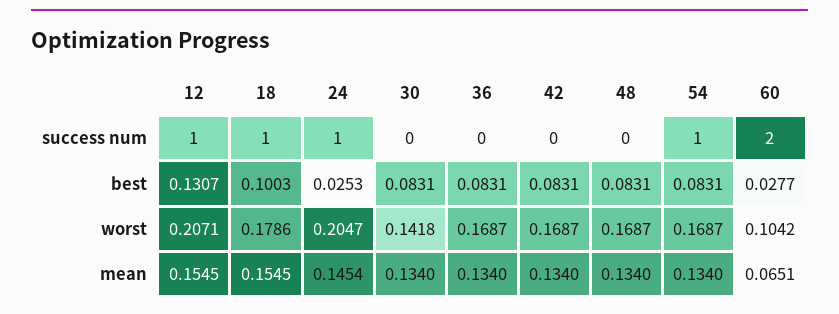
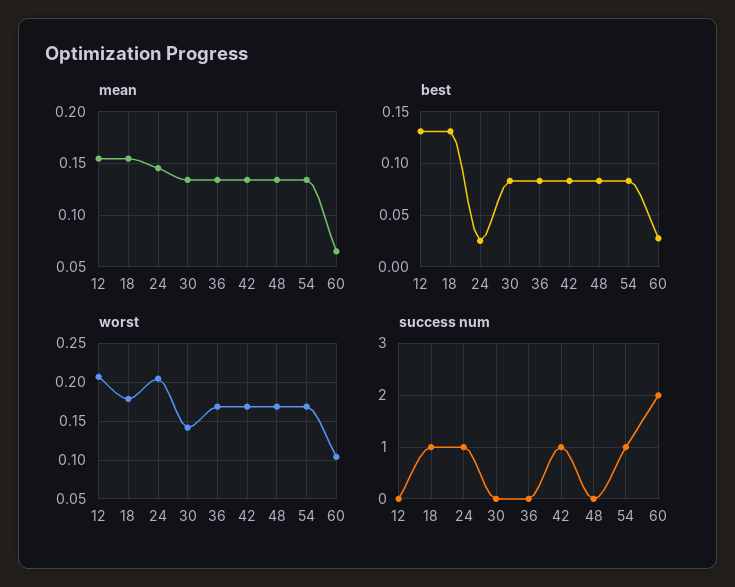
  {
    "success num": {
-     "12": 1,
+     "12": 0,
      "18": 1,
      "24": 1,
      "30": 0,
      "36": 0,
-     "42": 0,
+     "42": 1,
      "48": 0,
      "54": 1,
      "60": 2
    },
    "best": {
      "12": 0.1307,
-     "18": 0.1003,
+     "18": 0.13,
      "24": 0.0253,
      "30": 0.0831,
      "36": 0.0831,
      "42": 0.0831,
      "48": 0.0831,
      "54": 0.0831,
      "60": 0.0277
    },
    "worst": {
      "12": 0.2071,
      "18": 0.1786,
      "24": 0.2047,
      "30": 0.1418,
      "36": 0.1687,
      "42": 0.1687,
      "48": 0.1687,
      "54": 0.1687,
      "60": 0.1042
    },
    "mean": {
      "12": 0.1545,
      "18": 0.1545,
      "24": 0.1454,
      "30": 0.134,
      "36": 0.134,
      "42": 0.134,
      "48": 0.134,
      "54": 0.134,
      "60": 0.0651
    }
  }

